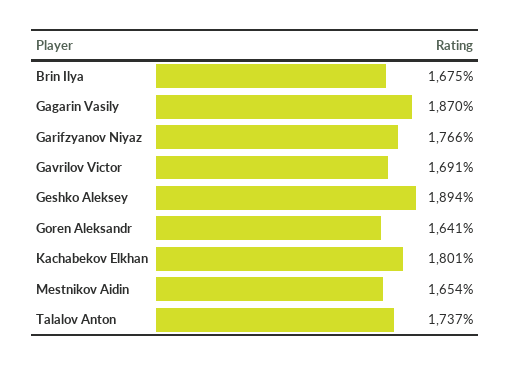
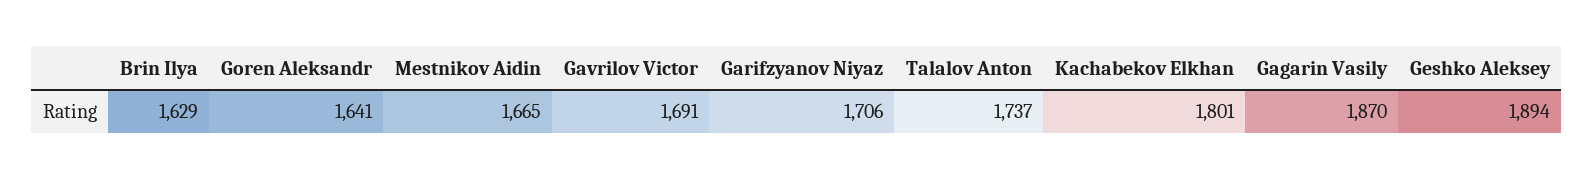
  {
-   "Brin Ilya": 1675,
+   "Brin Ilya": 1629,
    "Gagarin Vasily": 1870,
-   "Garifzyanov Niyaz": 1766,
+   "Garifzyanov Niyaz": 1706,
    "Gavrilov Victor": 1691,
    "Geshko Aleksey": 1894,
    "Goren Aleksandr": 1641,
    "Kachabekov Elkhan": 1801,
-   "Mestnikov Aidin": 1654,
+   "Mestnikov Aidin": 1665,
    "Talalov Anton": 1737
  }

